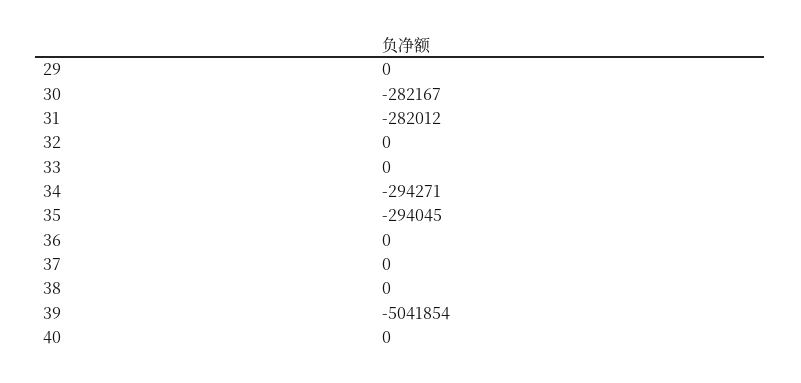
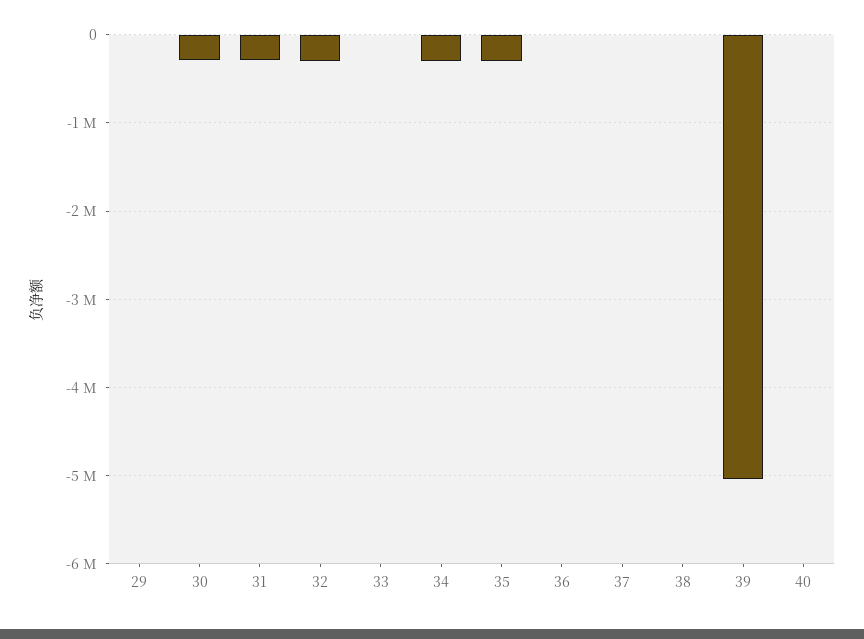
  {
    "29": 0,
    "30": -282167,
    "31": -282012,
-   "32": 0,
+   "32": -300000,
    "33": 0,
    "34": -294271,
    "35": -294045,
    "36": 0,
    "37": 0,
    "38": 0,
    "39": -5041854,
    "40": 0
  }

